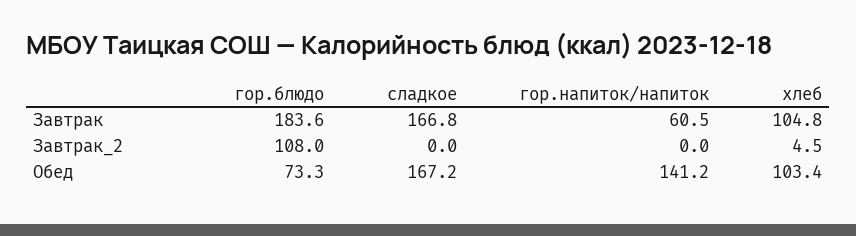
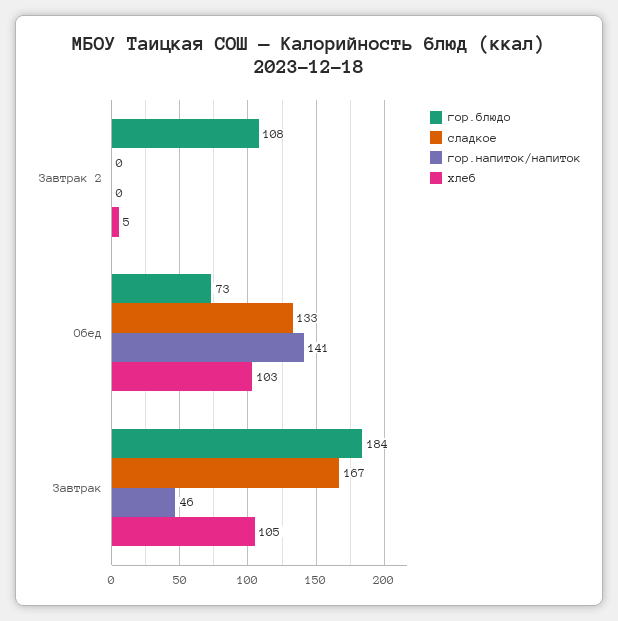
  {
    "гор.блюдо": {
      "Завтрак": 183.6,
      "Завтрак_2": 108,
      "Обед": 73.3
    },
    "сладкое": {
      "Завтрак": 166.8,
      "Завтрак_2": 0,
-     "Обед": 167.2
+     "Обед": 133
    },
    "гор.напиток/напиток": {
-     "Завтрак": 60.5,
+     "Завтрак": 46,
      "Завтрак_2": 0,
      "Обед": 141.2
    },
    "хлеб": {
      "Завтрак": 104.8,
      "Завтрак_2": 4.5,
      "Обед": 103.4
    }
  }

